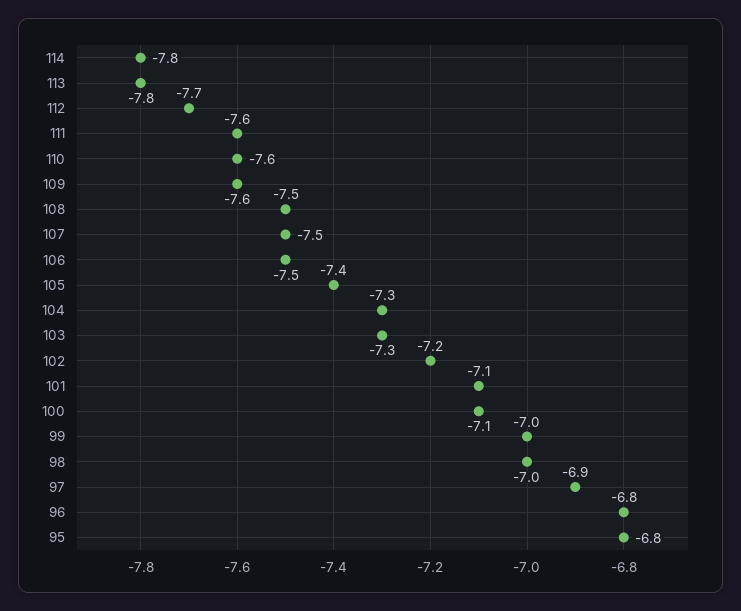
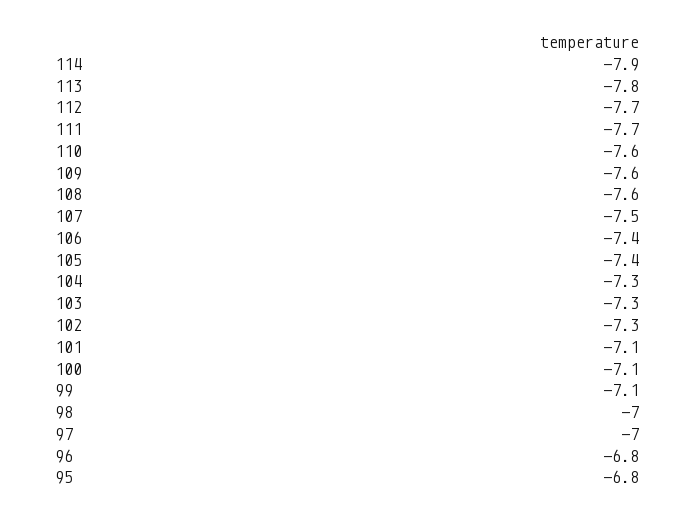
  {
-   "114": -7.8,
+   "114": -7.9,
    "113": -7.8,
    "112": -7.7,
-   "111": -7.6,
+   "111": -7.7,
    "110": -7.6,
    "109": -7.6,
-   "108": -7.5,
+   "108": -7.6,
    "107": -7.5,
-   "106": -7.5,
+   "106": -7.4,
    "105": -7.4,
    "104": -7.3,
    "103": -7.3,
-   "102": -7.2,
+   "102": -7.3,
    "101": -7.1,
    "100": -7.1,
-   "99": -7,
+   "99": -7.1,
    "98": -7,
-   "97": -6.9,
+   "97": -7,
    "96": -6.8,
    "95": -6.8
  }

